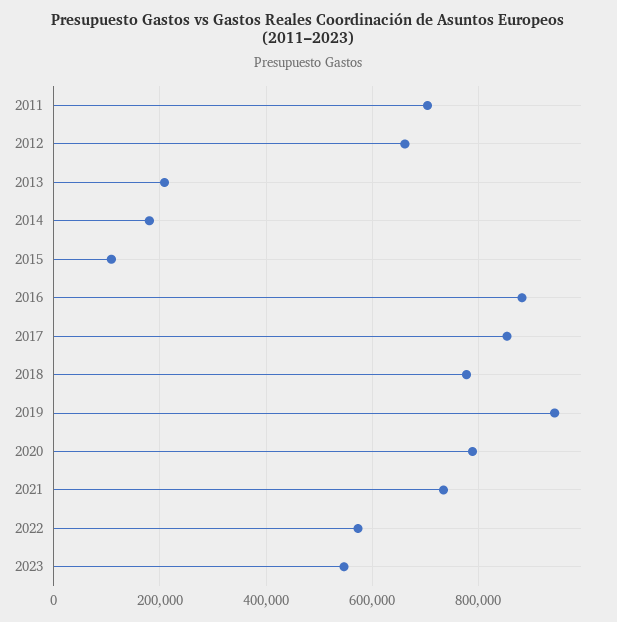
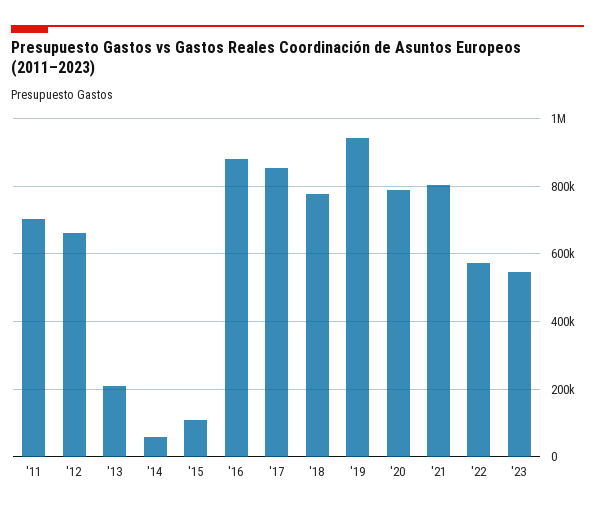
  {
    "2011": 700000,
    "2012": 660000,
    "2013": 200000,
-   "2014": 180000,
+   "2014": 60000,
    "2015": 100000,
    "2016": 880000,
    "2017": 860000,
    "2018": 780000,
    "2019": 940000,
    "2020": 780000,
-   "2021": 740000,
+   "2021": 800000,
    "2022": 580000,
    "2023": 540000
  }

